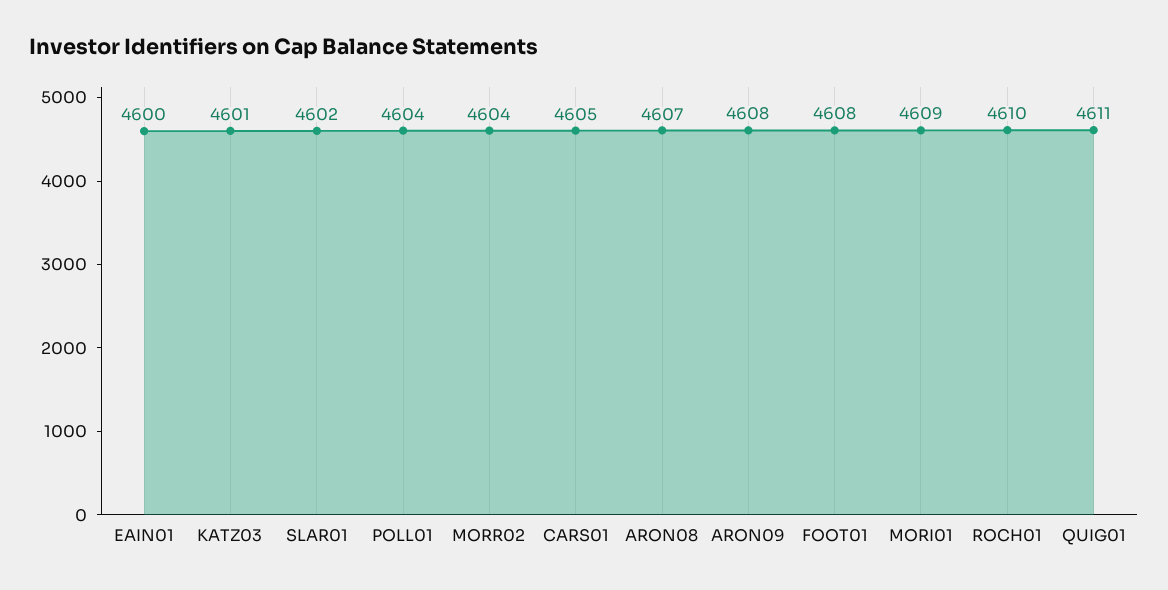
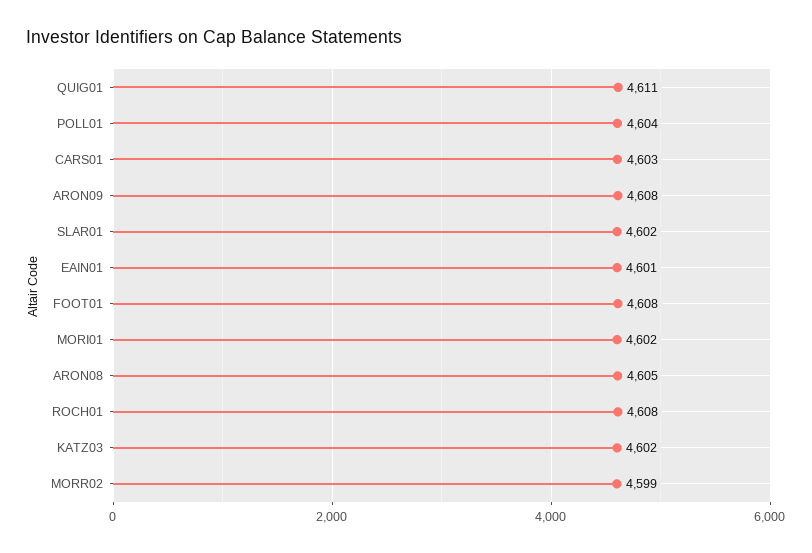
  {
-   "EAIN01": 4600,
+   "EAIN01": 4601,
-   "KATZ03": 4601,
+   "KATZ03": 4602,
    "SLAR01": 4602,
    "POLL01": 4604,
-   "MORR02": 4604,
+   "MORR02": 4599,
-   "CARS01": 4605,
+   "CARS01": 4603,
-   "ARON08": 4607,
+   "ARON08": 4605,
    "ARON09": 4608,
    "FOOT01": 4608,
-   "MORI01": 4609,
+   "MORI01": 4602,
-   "ROCH01": 4610,
+   "ROCH01": 4608,
    "QUIG01": 4611
  }

